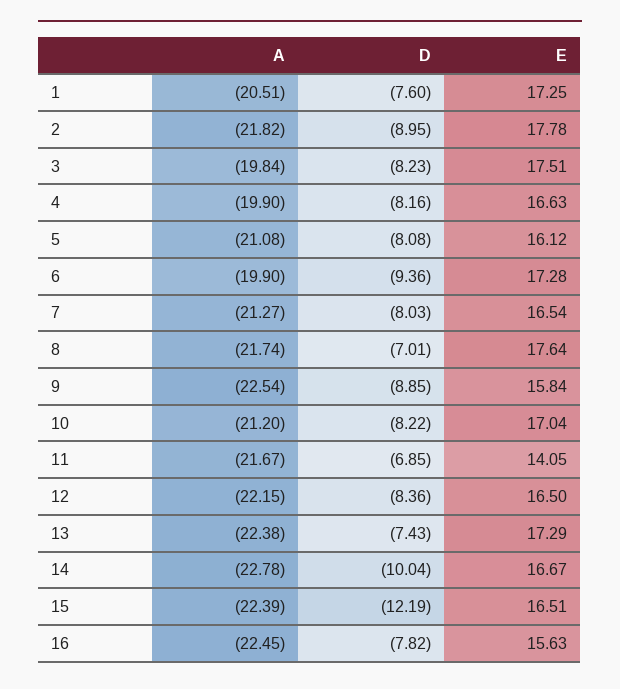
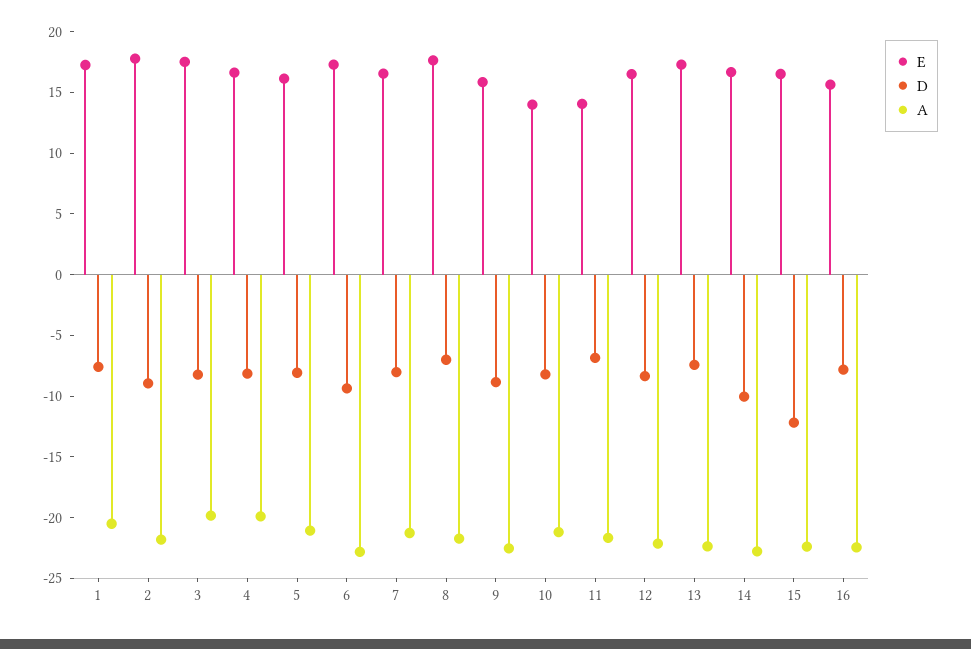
  {
    "A": {
      "1": -20.51,
      "2": -21.82,
      "3": -19.84,
      "4": -19.9,
      "5": -21.08,
-     "6": -19.9,
+     "6": -23,
      "7": -21.27,
      "8": -21.74,
      "9": -22.54,
      "10": -21.2,
      "11": -21.67,
      "12": -22.15,
      "13": -22.38,
      "14": -22.78,
      "15": -22.39,
      "16": -22.45
    },
    "D": {
      "1": -7.6,
      "2": -8.95,
      "3": -8.23,
      "4": -8.16,
      "5": -8.08,
      "6": -9.36,
      "7": -8.03,
      "8": -7.01,
      "9": -8.85,
      "10": -8.22,
      "11": -6.85,
      "12": -8.36,
      "13": -7.43,
      "14": -10.04,
      "15": -12.19,
      "16": -7.82
    },
    "E": {
      "1": 17.25,
      "2": 17.78,
      "3": 17.51,
      "4": 16.63,
      "5": 16.12,
      "6": 17.28,
      "7": 16.54,
      "8": 17.64,
      "9": 15.84,
-     "10": 17.04,
+     "10": 14,
      "11": 14.05,
      "12": 16.5,
      "13": 17.29,
      "14": 16.67,
      "15": 16.51,
      "16": 15.63
    }
  }

